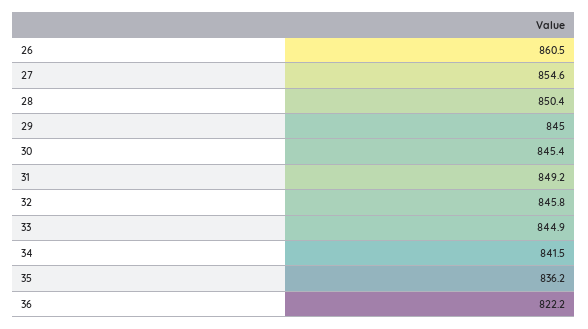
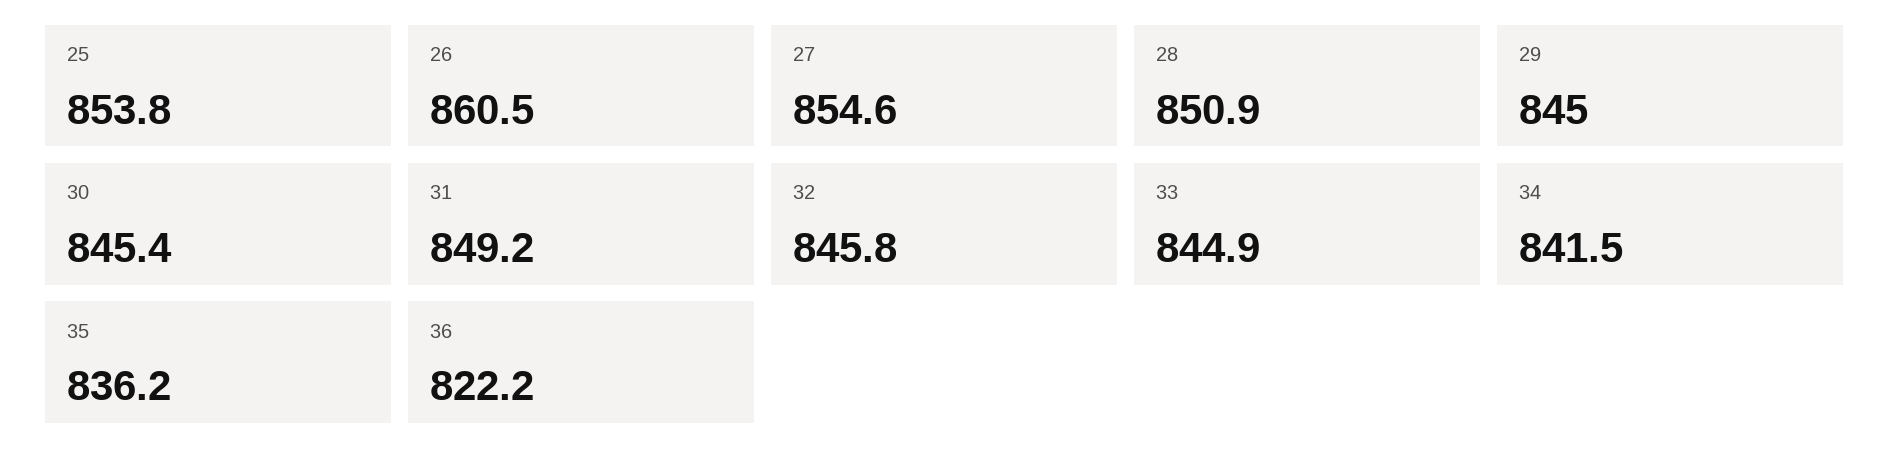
  {
    "26": 860.5,
    "27": 854.6,
-   "28": 850.4,
+   "28": 850.9,
    "29": 845,
    "30": 845.4,
    "31": 849.2,
    "32": 845.8,
    "33": 844.9,
    "34": 841.5,
    "35": 836.2,
-   "36": 822.2
+   "36": 822.2,
+   "25": 853.8
  }

